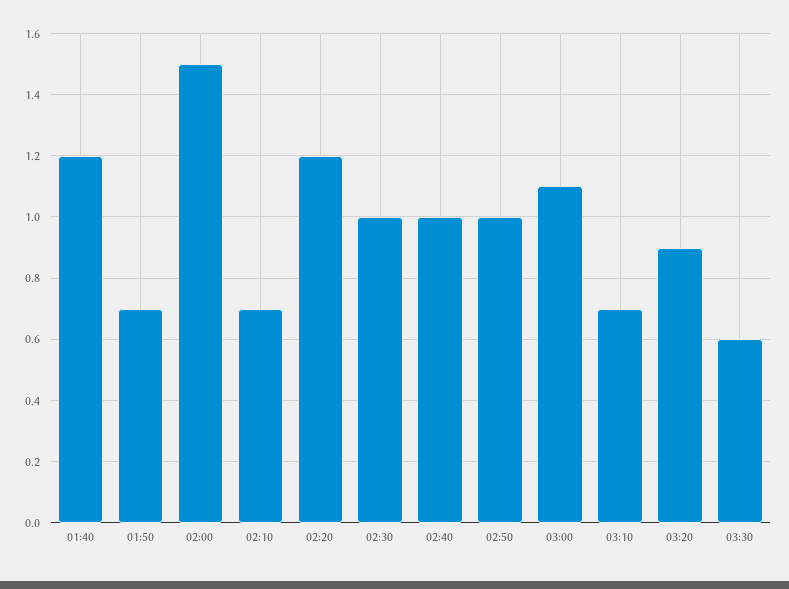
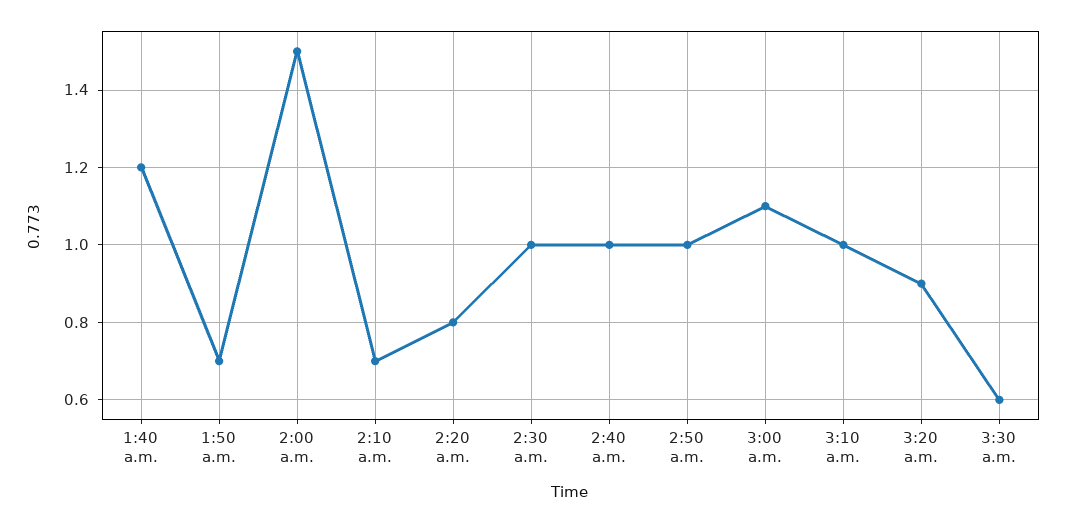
  {
    "01:40": 1.2,
    "01:50": 0.7,
    "02:00": 1.5,
    "02:10": 0.7,
-   "02:20": 1.2,
+   "02:20": 0.8,
    "02:30": 1,
    "02:40": 1,
    "02:50": 1,
    "03:00": 1.1,
-   "03:10": 0.7,
+   "03:10": 1,
    "03:20": 0.9,
    "03:30": 0.6
  }

